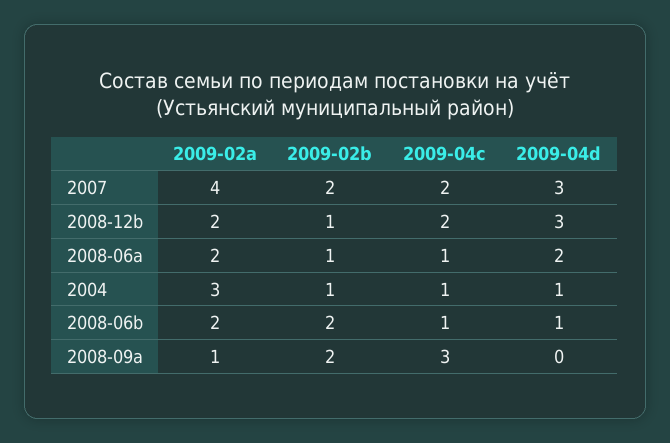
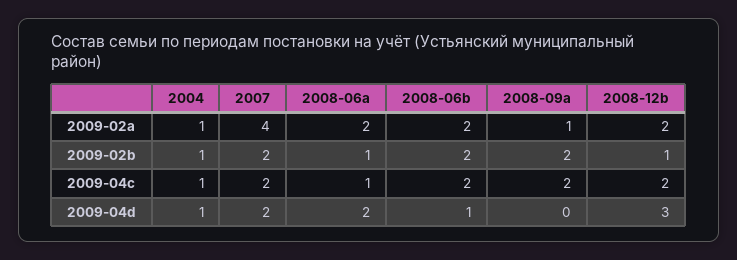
  {
    "2009-02a": {
      "2007": 4,
      "2008-12b": 2,
      "2008-06a": 2,
-     "2004": 3,
+     "2004": 1,
      "2008-06b": 2,
      "2008-09a": 1
    },
    "2009-02b": {
      "2007": 2,
      "2008-12b": 1,
      "2008-06a": 1,
      "2004": 1,
      "2008-06b": 2,
      "2008-09a": 2
    },
    "2009-04c": {
      "2007": 2,
      "2008-12b": 2,
      "2008-06a": 1,
      "2004": 1,
-     "2008-06b": 1,
+     "2008-06b": 2,
-     "2008-09a": 3
+     "2008-09a": 2
    },
    "2009-04d": {
-     "2007": 3,
+     "2007": 2,
      "2008-12b": 3,
      "2008-06a": 2,
      "2004": 1,
      "2008-06b": 1,
      "2008-09a": 0
    }
  }

